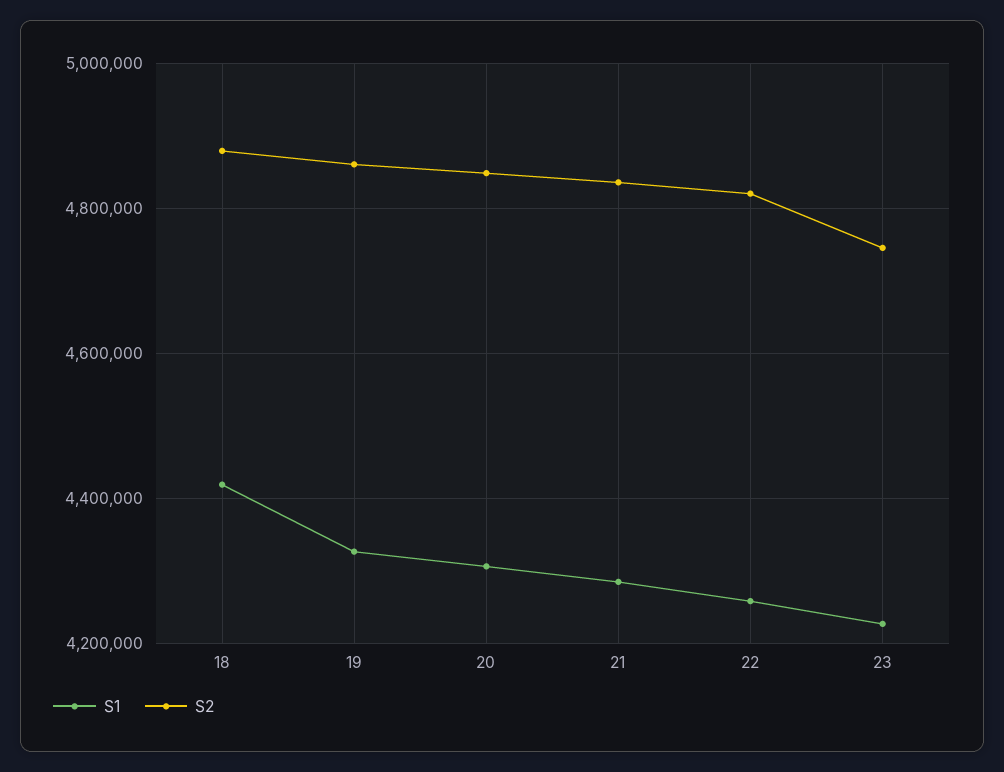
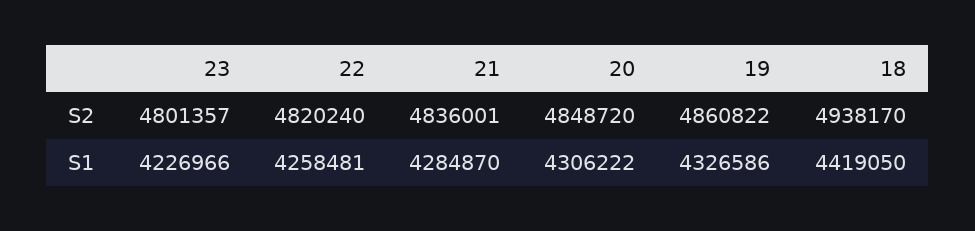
  {
    "S1": {
      "18": 4419050,
      "19": 4326586,
      "20": 4306222,
      "21": 4284870,
      "22": 4258481,
      "23": 4226966
    },
    "S2": {
-     "18": 4880000,
+     "18": 4938170,
      "19": 4860822,
      "20": 4848720,
      "21": 4836001,
      "22": 4820240,
-     "23": 4740000
+     "23": 4801357
    }
  }

